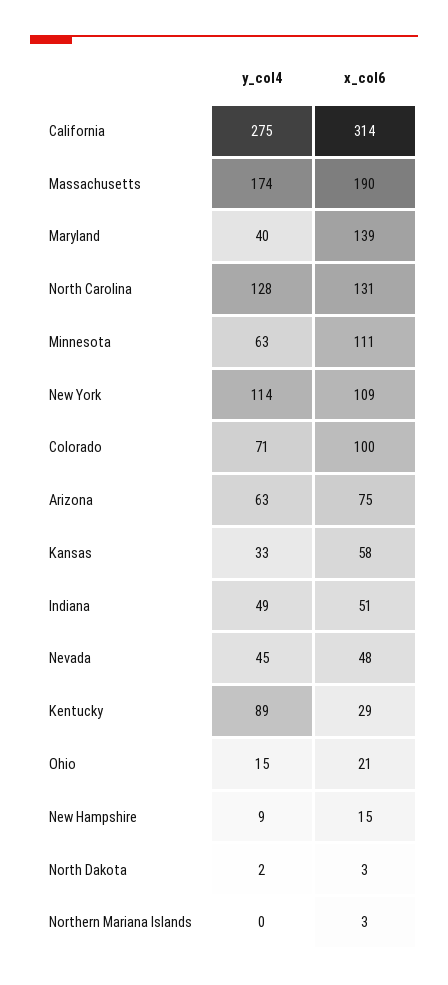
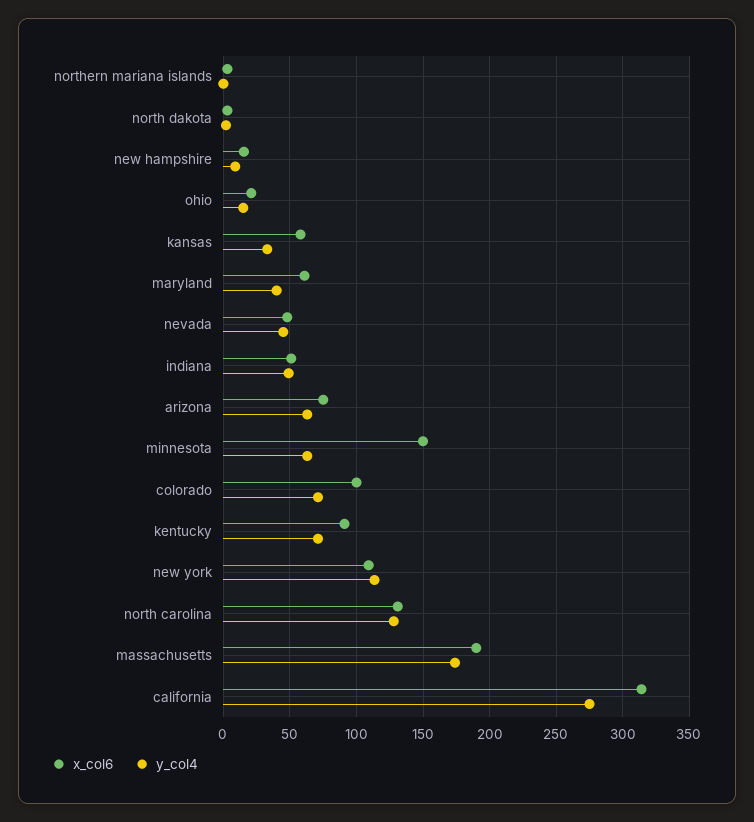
  {
    "y_col4": {
      "California": 275,
      "Massachusetts": 174,
      "Maryland": 40,
      "North Carolina": 128,
      "Minnesota": 63,
      "New York": 114,
      "Colorado": 71,
      "Arizona": 63,
      "Kansas": 33,
      "Indiana": 49,
      "Nevada": 45,
-     "Kentucky": 89,
+     "Kentucky": 70,
      "Ohio": 15,
      "New Hampshire": 9,
      "North Dakota": 2,
      "Northern Mariana Islands": 0
    },
    "x_col6": {
      "California": 314,
      "Massachusetts": 190,
-     "Maryland": 139,
+     "Maryland": 60,
      "North Carolina": 131,
-     "Minnesota": 111,
+     "Minnesota": 150,
      "New York": 109,
      "Colorado": 100,
      "Arizona": 75,
      "Kansas": 58,
      "Indiana": 51,
      "Nevada": 48,
-     "Kentucky": 29,
+     "Kentucky": 90,
      "Ohio": 21,
      "New Hampshire": 15,
      "North Dakota": 3,
      "Northern Mariana Islands": 3
    }
  }

